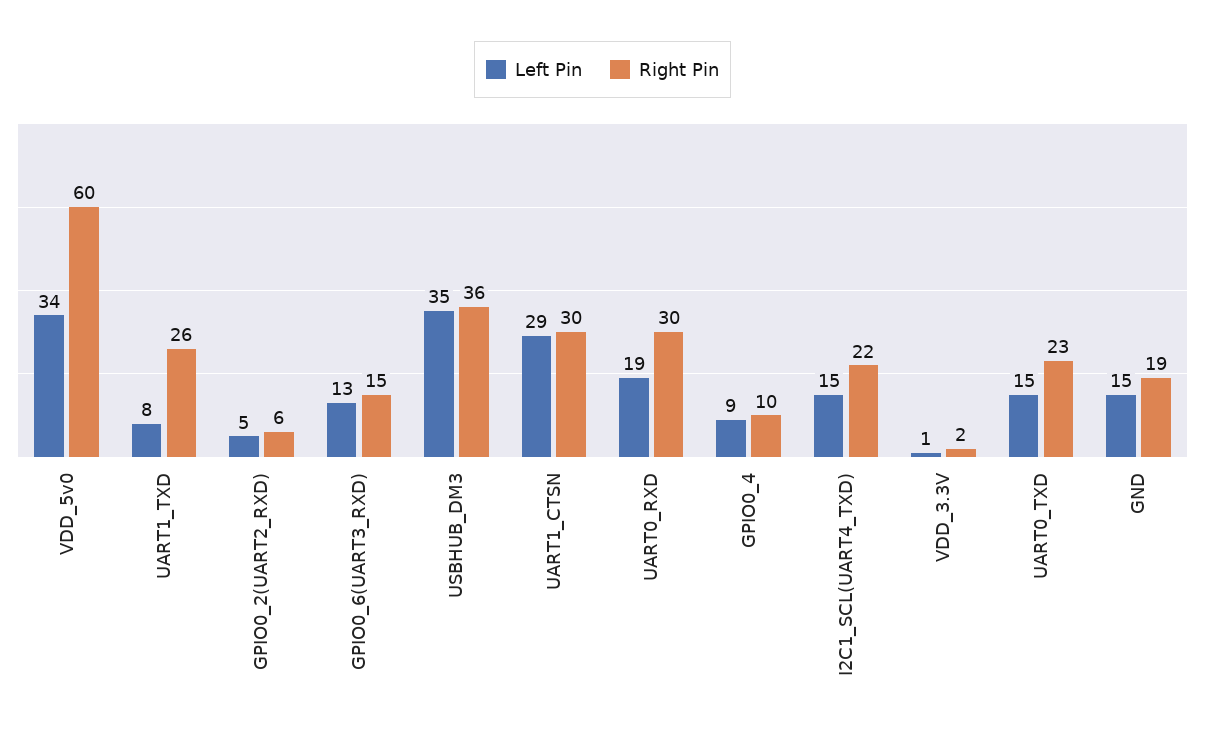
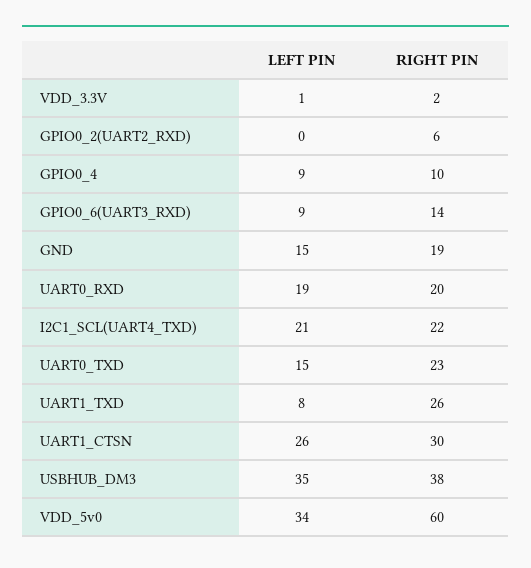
  {
    "Left Pin": {
      "VDD_5v0": 34,
      "UART1_TXD": 8,
-     "GPIO0_2(UART2_RXD)": 5,
+     "GPIO0_2(UART2_RXD)": 0,
-     "GPIO0_6(UART3_RXD)": 13,
+     "GPIO0_6(UART3_RXD)": 9,
      "USBHUB_DM3": 35,
-     "UART1_CTSN": 29,
+     "UART1_CTSN": 26,
      "UART0_RXD": 19,
      "GPIO0_4": 9,
-     "I2C1_SCL(UART4_TXD)": 15,
+     "I2C1_SCL(UART4_TXD)": 21,
      "VDD_3.3V": 1,
      "UART0_TXD": 15,
      "GND": 15
    },
    "Right Pin": {
      "VDD_5v0": 60,
      "UART1_TXD": 26,
      "GPIO0_2(UART2_RXD)": 6,
-     "GPIO0_6(UART3_RXD)": 15,
+     "GPIO0_6(UART3_RXD)": 14,
-     "USBHUB_DM3": 36,
+     "USBHUB_DM3": 38,
      "UART1_CTSN": 30,
-     "UART0_RXD": 30,
+     "UART0_RXD": 20,
      "GPIO0_4": 10,
      "I2C1_SCL(UART4_TXD)": 22,
      "VDD_3.3V": 2,
      "UART0_TXD": 23,
      "GND": 19
    }
  }

